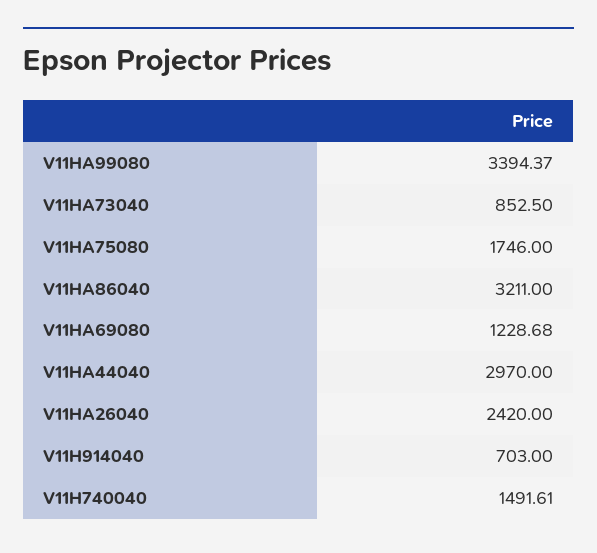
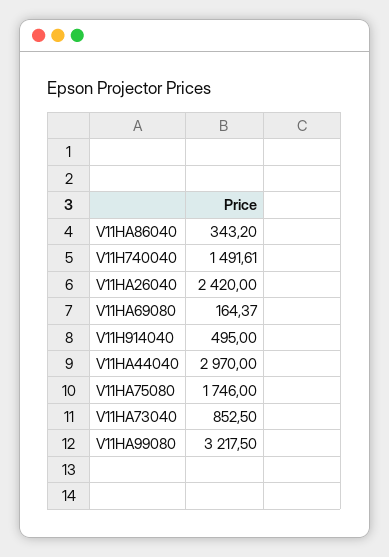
  {
-   "V11HA99080": 3394.37,
+   "V11HA99080": 3217.5,
    "V11HA73040": 852.5,
    "V11HA75080": 1746,
-   "V11HA86040": 3211,
+   "V11HA86040": 343.2,
-   "V11HA69080": 1228.68,
+   "V11HA69080": 164.37,
    "V11HA44040": 2970,
    "V11HA26040": 2420,
-   "V11H914040": 703,
+   "V11H914040": 495,
    "V11H740040": 1491.61
  }

